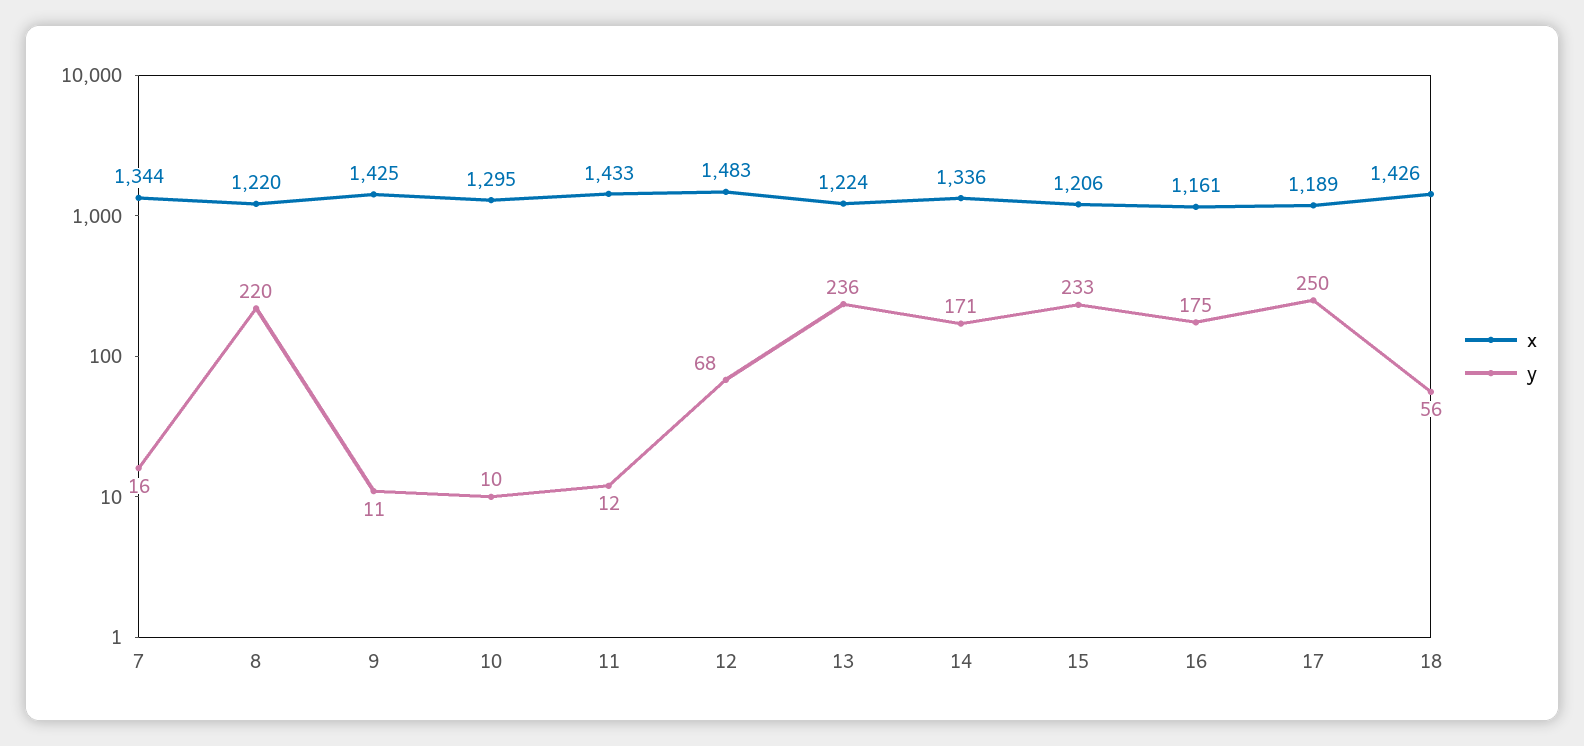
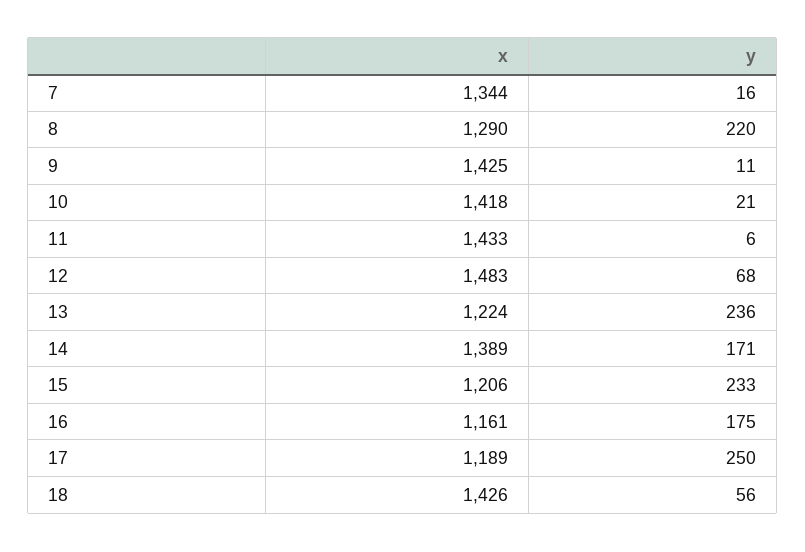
  {
    "x": {
      "7": 1344,
-     "8": 1220,
+     "8": 1290,
      "9": 1425,
-     "10": 1295,
+     "10": 1418,
      "11": 1433,
      "12": 1483,
      "13": 1224,
-     "14": 1336,
+     "14": 1389,
      "15": 1206,
      "16": 1161,
      "17": 1189,
      "18": 1426
    },
    "y": {
      "7": 16,
      "8": 220,
      "9": 11,
-     "10": 10,
+     "10": 21,
-     "11": 12,
+     "11": 6,
      "12": 68,
      "13": 236,
      "14": 171,
      "15": 233,
      "16": 175,
      "17": 250,
      "18": 56
    }
  }

